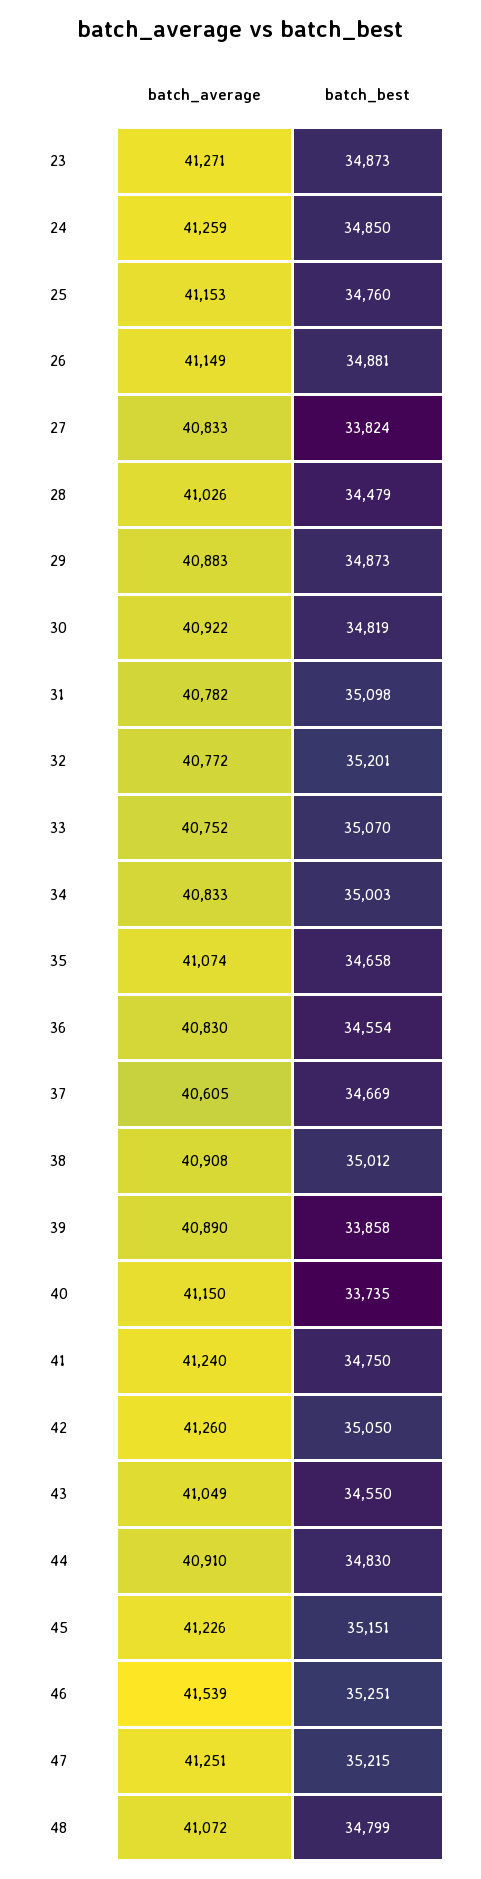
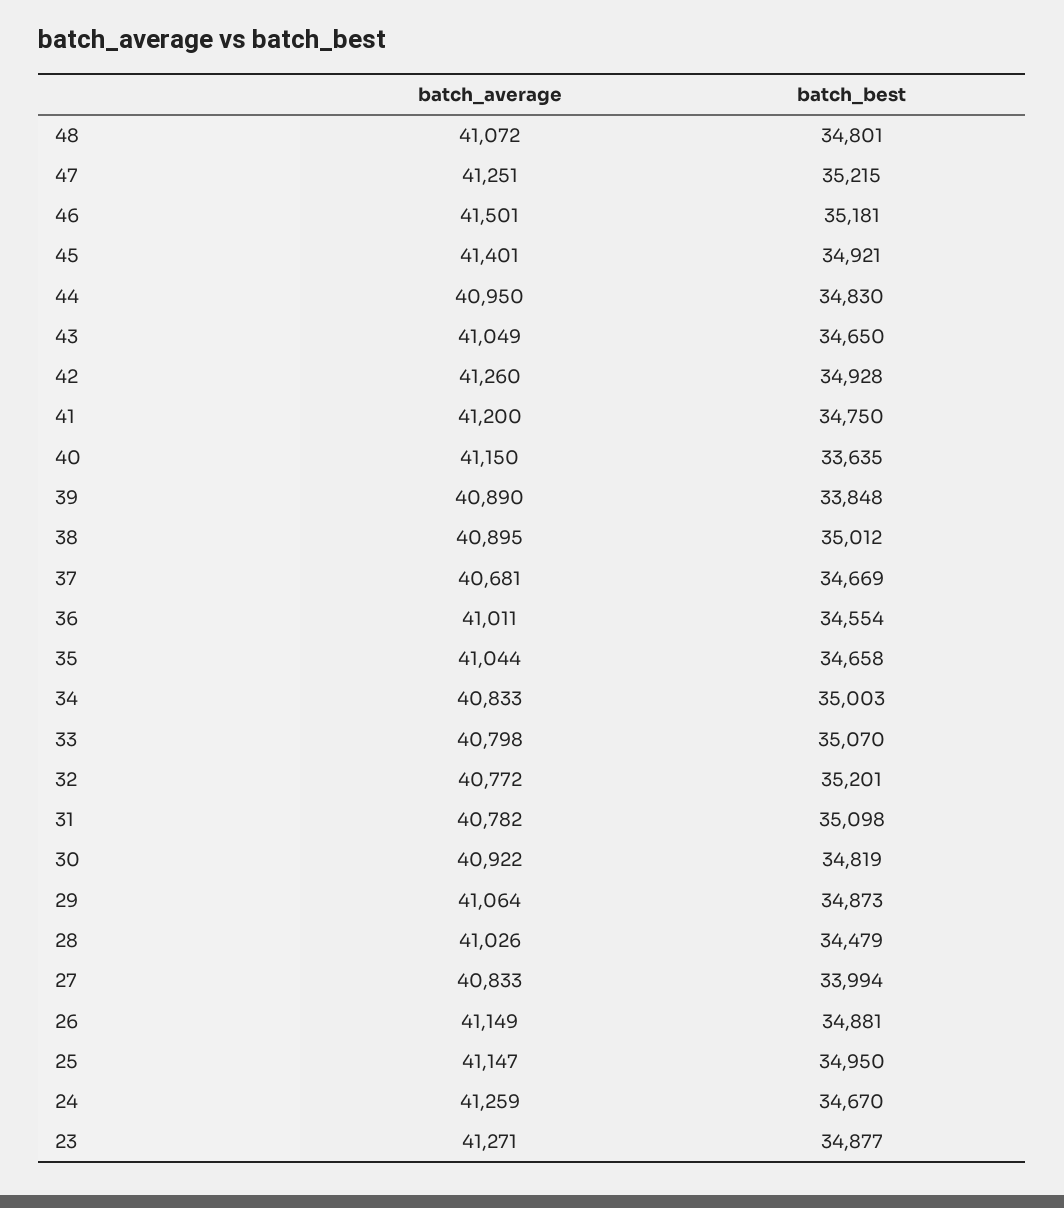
  {
    "batch_average": {
      "23": 41271,
      "24": 41259,
-     "25": 41153,
+     "25": 41147,
      "26": 41149,
      "27": 40833,
      "28": 41026,
-     "29": 40883,
+     "29": 41064,
      "30": 40922,
      "31": 40782,
      "32": 40772,
-     "33": 40752,
+     "33": 40798,
      "34": 40833,
-     "35": 41074,
+     "35": 41044,
-     "36": 40830,
+     "36": 41011,
-     "37": 40605,
+     "37": 40681,
-     "38": 40908,
+     "38": 40895,
      "39": 40890,
      "40": 41150,
-     "41": 41240,
+     "41": 41200,
      "42": 41260,
      "43": 41049,
-     "44": 40910,
+     "44": 40950,
-     "45": 41226,
+     "45": 41401,
-     "46": 41539,
+     "46": 41501,
      "47": 41251,
      "48": 41072
    },
    "batch_best": {
-     "23": 34873,
+     "23": 34877,
-     "24": 34850,
+     "24": 34670,
-     "25": 34760,
+     "25": 34950,
      "26": 34881,
-     "27": 33824,
+     "27": 33994,
      "28": 34479,
      "29": 34873,
      "30": 34819,
      "31": 35098,
      "32": 35201,
      "33": 35070,
      "34": 35003,
      "35": 34658,
      "36": 34554,
      "37": 34669,
      "38": 35012,
-     "39": 33858,
+     "39": 33848,
-     "40": 33735,
+     "40": 33635,
      "41": 34750,
-     "42": 35050,
+     "42": 34928,
-     "43": 34550,
+     "43": 34650,
      "44": 34830,
-     "45": 35151,
+     "45": 34921,
-     "46": 35251,
+     "46": 35181,
      "47": 35215,
-     "48": 34799
+     "48": 34801
    }
  }

